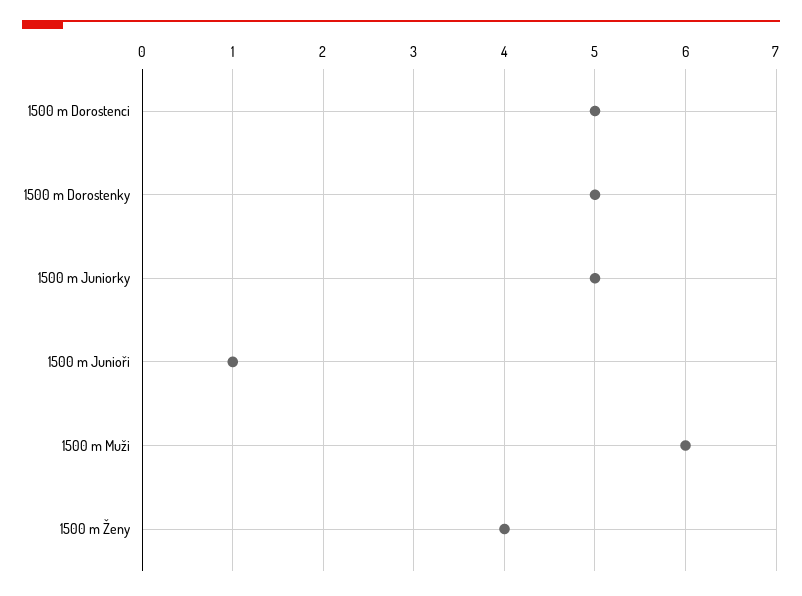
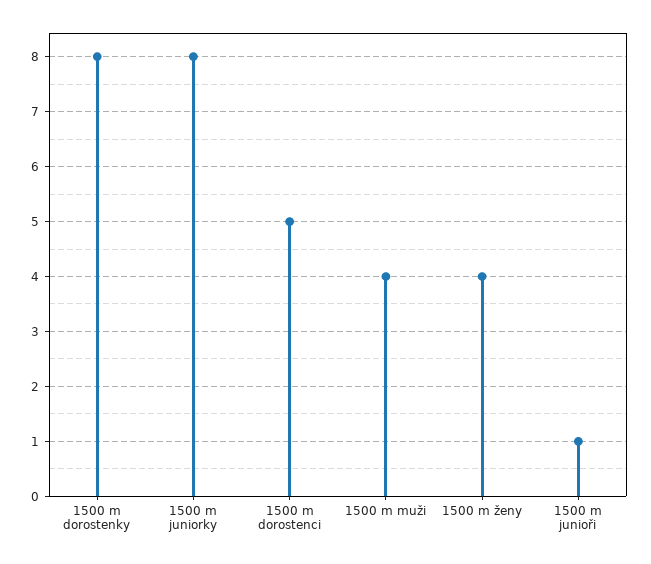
  {
    "1500 m Dorostenci": 5,
-   "1500 m Dorostenky": 5,
+   "1500 m Dorostenky": 8,
-   "1500 m Juniorky": 5,
+   "1500 m Juniorky": 8,
    "1500 m Junioři": 1,
-   "1500 m Muži": 6,
+   "1500 m Muži": 4,
    "1500 m Ženy": 4
  }

